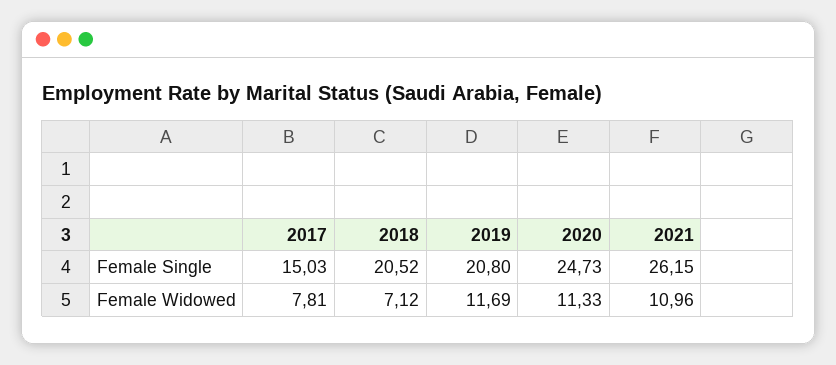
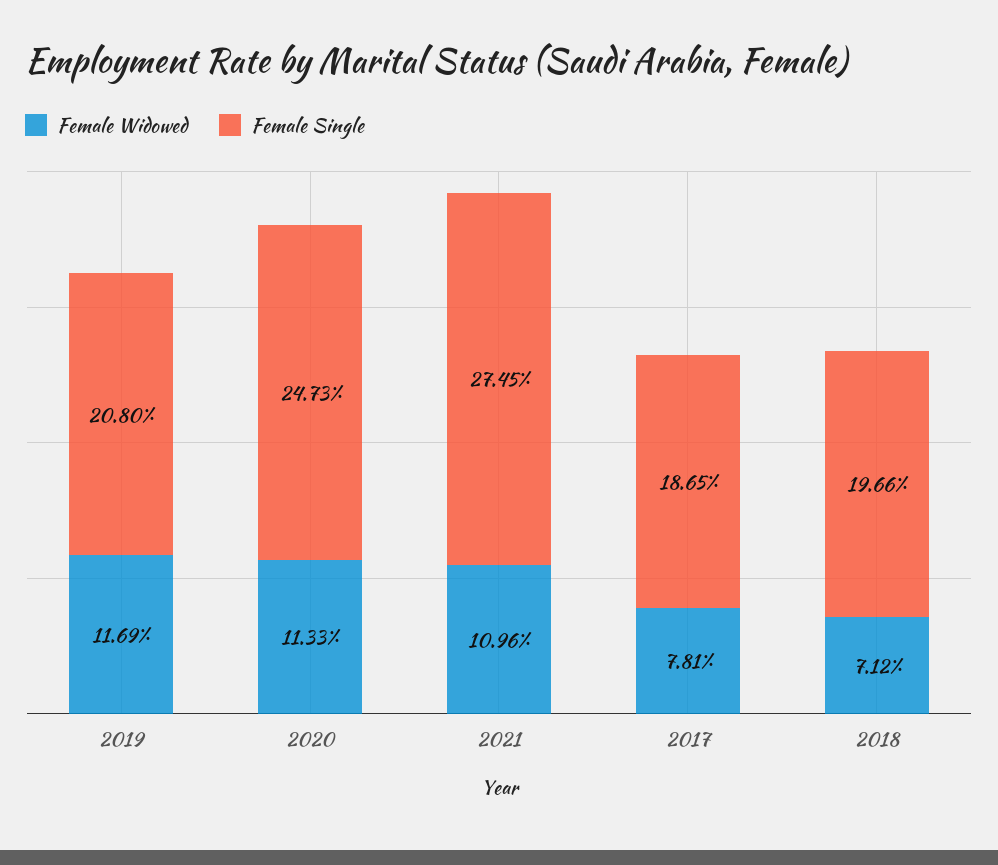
  {
    "Female Single": {
-     "2017": 15.03,
+     "2017": 18.65,
-     "2018": 20.52,
+     "2018": 19.66,
      "2019": 20.8,
      "2020": 24.73,
-     "2021": 26.15
+     "2021": 27.45
    },
    "Female Widowed": {
      "2017": 7.81,
      "2018": 7.12,
      "2019": 11.69,
      "2020": 11.33,
      "2021": 10.96
    }
  }

